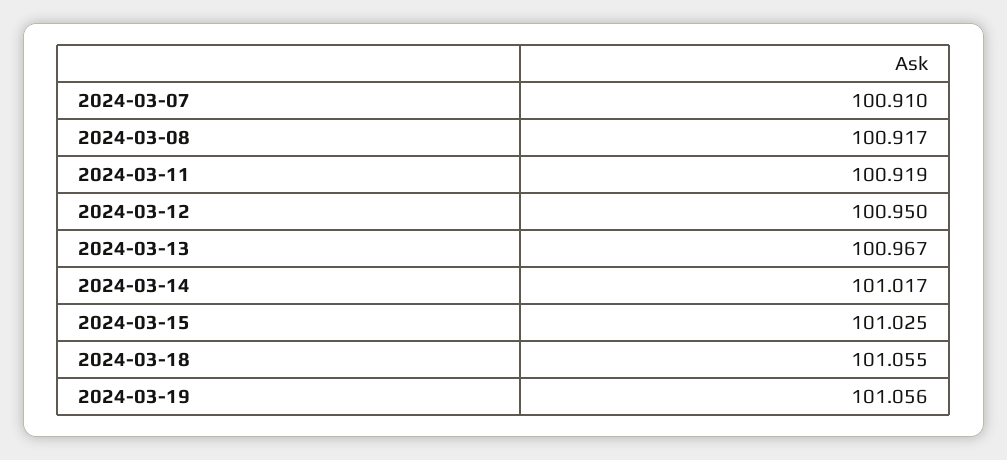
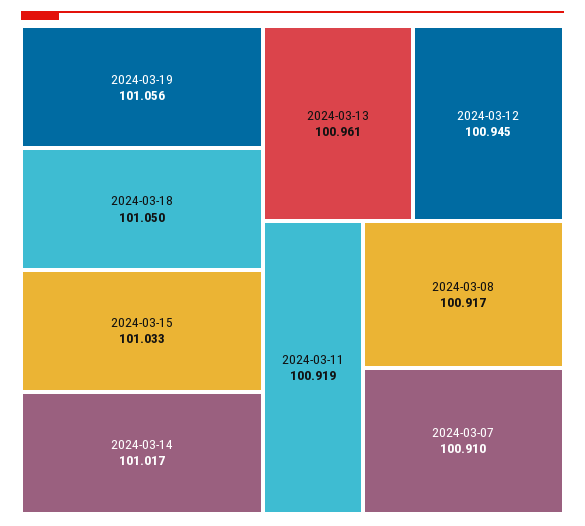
  {
    "2024-03-07": 100.91,
    "2024-03-08": 100.917,
    "2024-03-11": 100.919,
-   "2024-03-12": 100.95,
+   "2024-03-12": 100.945,
-   "2024-03-13": 100.967,
+   "2024-03-13": 100.961,
    "2024-03-14": 101.017,
-   "2024-03-15": 101.025,
+   "2024-03-15": 101.033,
-   "2024-03-18": 101.055,
+   "2024-03-18": 101.05,
    "2024-03-19": 101.056
  }

